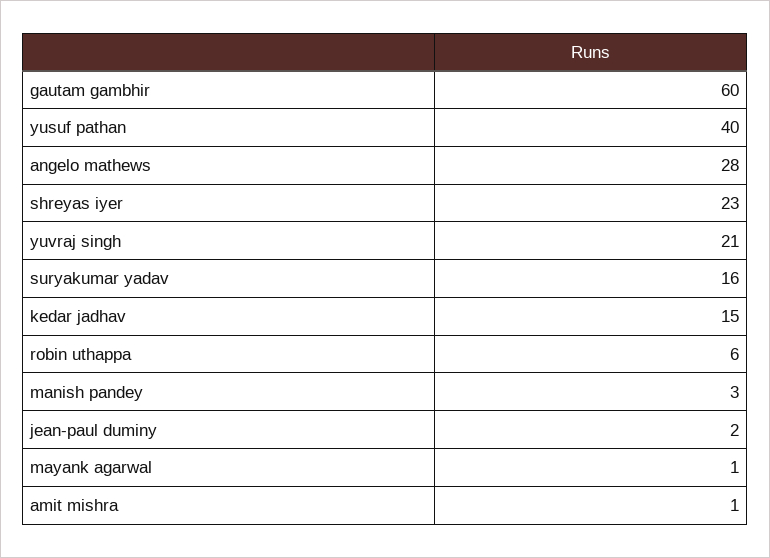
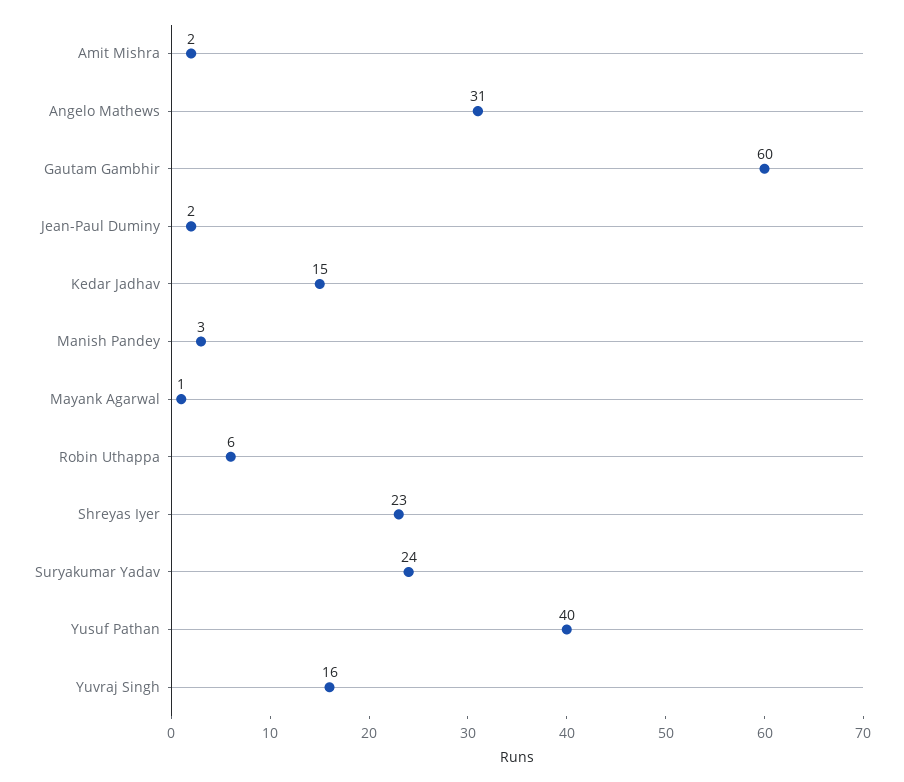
  {
    "gautam gambhir": 60,
    "yusuf pathan": 40,
-   "angelo mathews": 28,
+   "angelo mathews": 31,
    "shreyas iyer": 23,
-   "yuvraj singh": 21,
+   "yuvraj singh": 16,
-   "suryakumar yadav": 16,
+   "suryakumar yadav": 24,
    "kedar jadhav": 15,
    "robin uthappa": 6,
    "manish pandey": 3,
    "jean-paul duminy": 2,
    "mayank agarwal": 1,
-   "amit mishra": 1
+   "amit mishra": 2
  }

